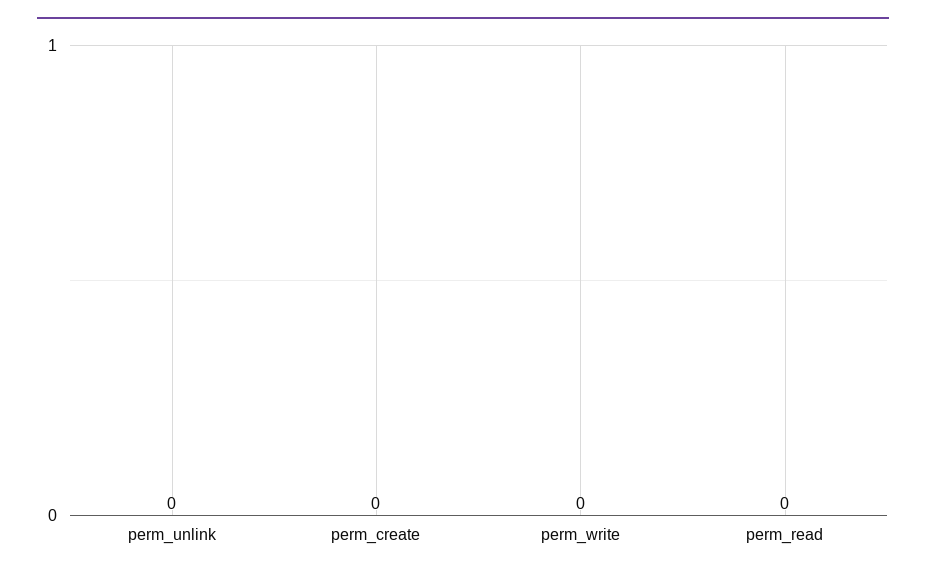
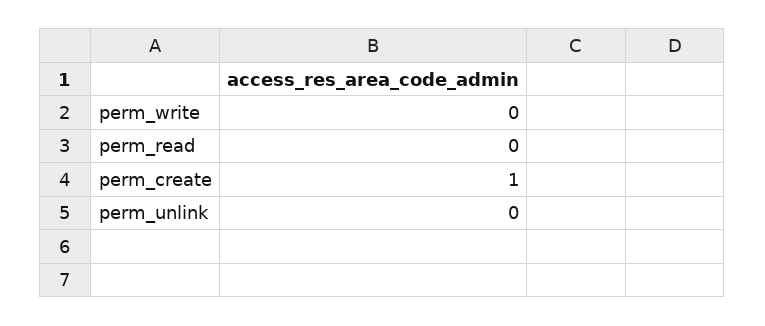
  {
    "perm_unlink": 0,
-   "perm_create": 0,
+   "perm_create": 1,
    "perm_write": 0,
    "perm_read": 0
  }

